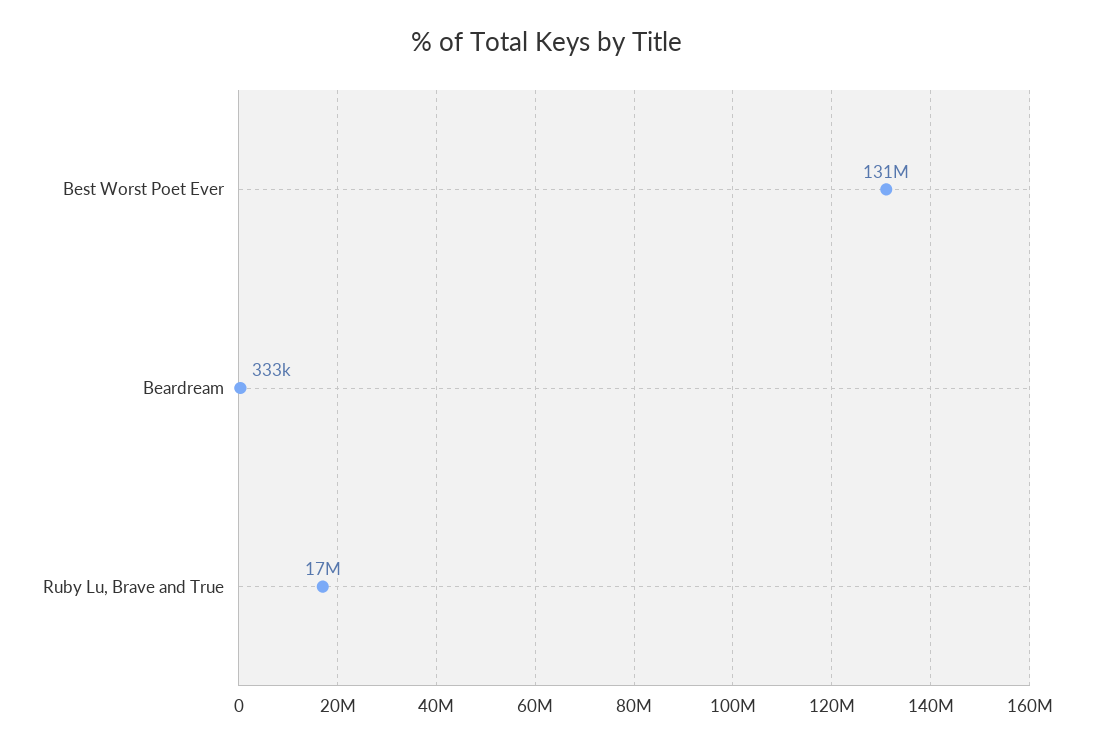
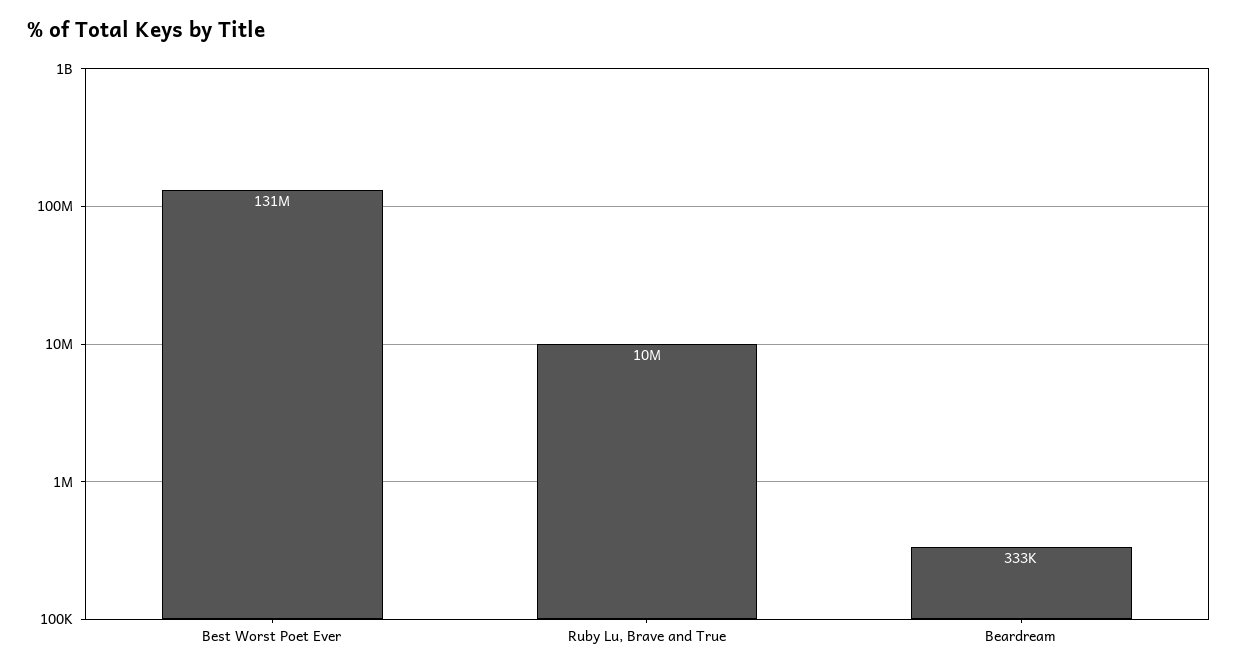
  {
    "Best Worst Poet Ever": 131000000,
    "Beardream": 333000,
-   "Ruby Lu, Brave and True": 17000000
+   "Ruby Lu, Brave and True": 10000000
  }

